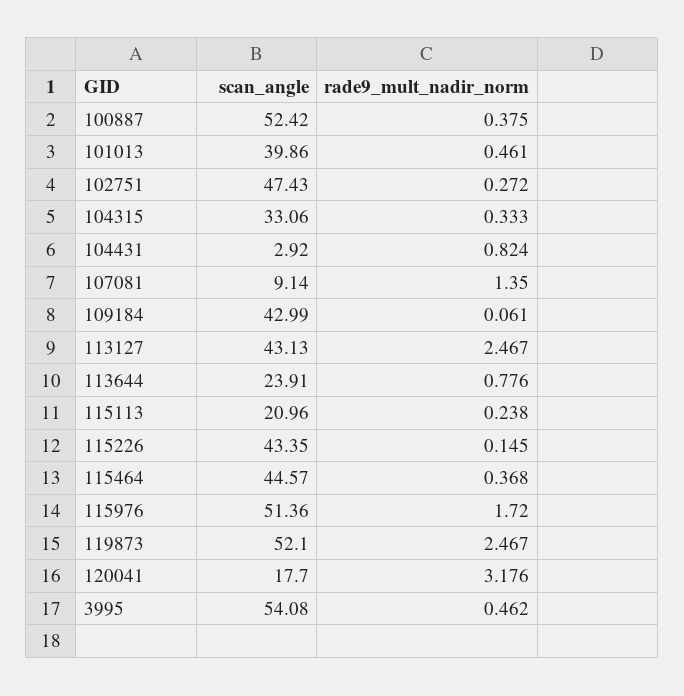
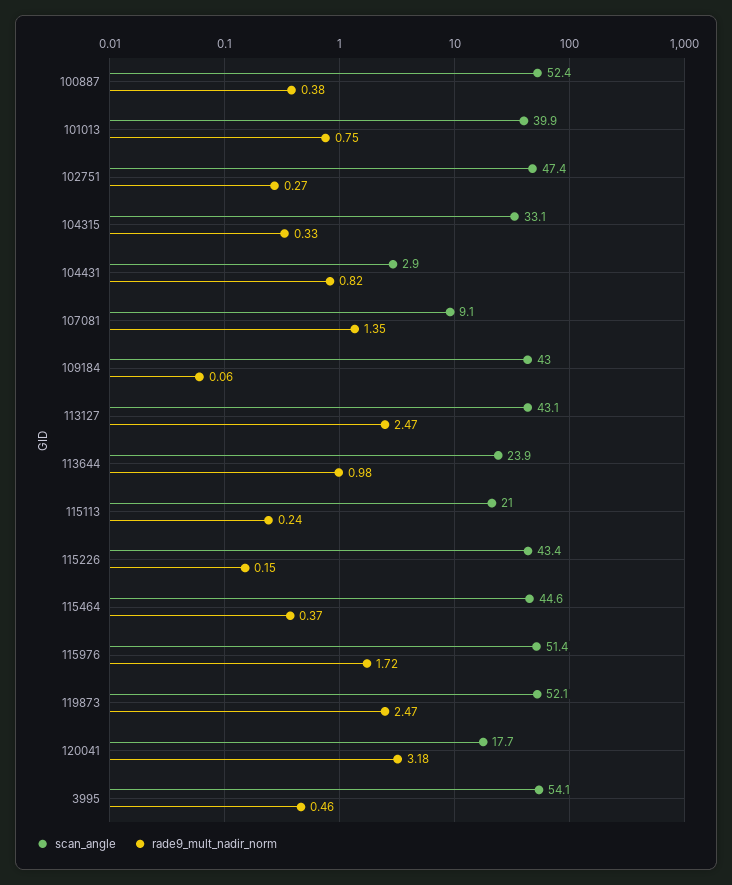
  {
    "scan_angle": {
      "100887": 52.42,
      "101013": 39.86,
      "102751": 47.43,
      "104315": 33.06,
      "104431": 2.92,
      "107081": 9.14,
      "109184": 42.99,
      "113127": 43.13,
      "113644": 23.91,
      "115113": 20.96,
      "115226": 43.35,
      "115464": 44.57,
      "115976": 51.36,
      "119873": 52.1,
      "120041": 17.7,
      "3995": 54.08
    },
    "rade9_mult_nadir_norm": {
      "100887": 0.375,
-     "101013": 0.461,
+     "101013": 0.75,
      "102751": 0.272,
      "104315": 0.333,
      "104431": 0.824,
      "107081": 1.35,
      "109184": 0.061,
      "113127": 2.467,
-     "113644": 0.776,
+     "113644": 0.98,
      "115113": 0.238,
      "115226": 0.145,
      "115464": 0.368,
      "115976": 1.72,
      "119873": 2.467,
      "120041": 3.176,
      "3995": 0.462
    }
  }

